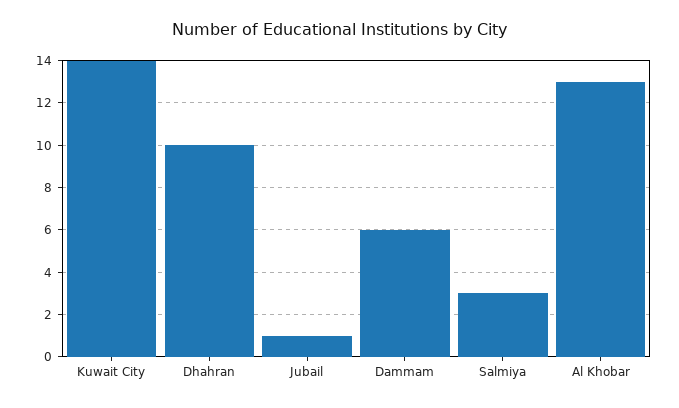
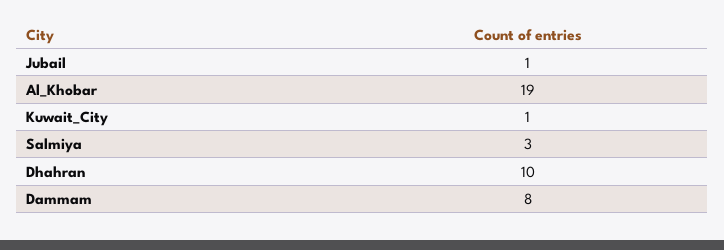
  {
-   "Kuwait City": 14,
+   "Kuwait City": 1,
    "Dhahran": 10,
    "Jubail": 1,
-   "Dammam": 6,
+   "Dammam": 8,
    "Salmiya": 3,
-   "Al Khobar": 13
+   "Al Khobar": 19
  }

